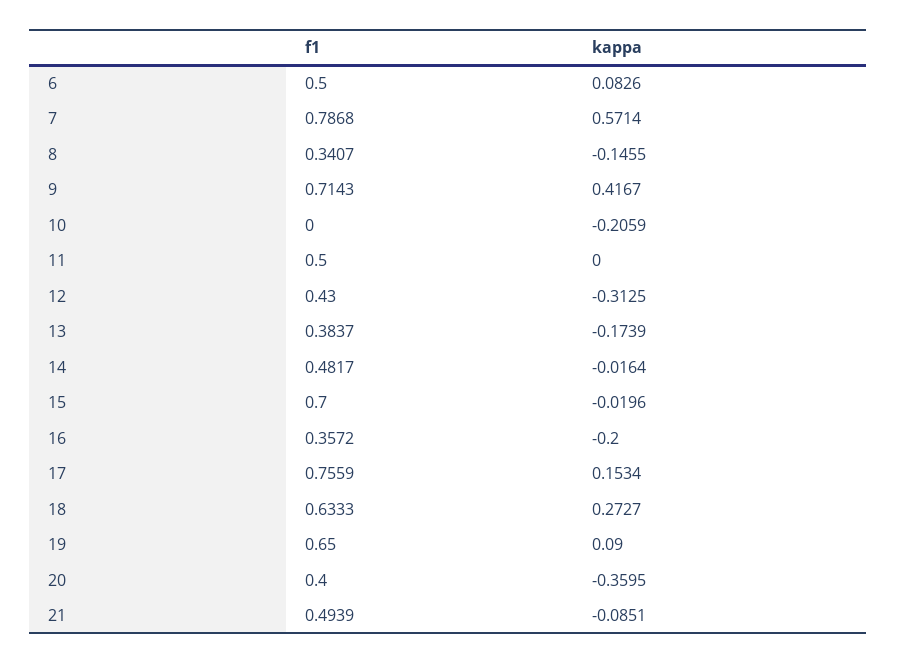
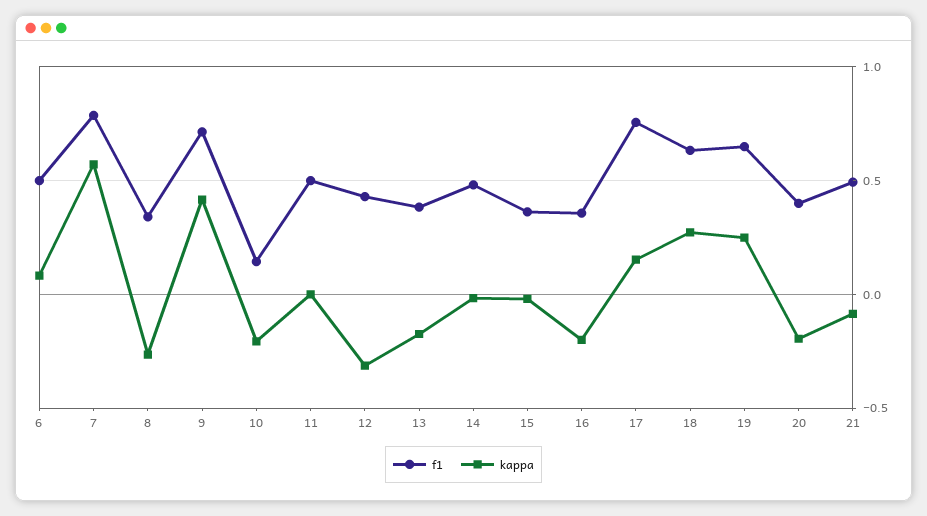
  {
    "f1": {
      "6": 0.5,
      "7": 0.7868,
      "8": 0.3407,
      "9": 0.7143,
-     "10": 0,
+     "10": 0.15,
      "11": 0.5,
      "12": 0.43,
      "13": 0.3837,
      "14": 0.4817,
-     "15": 0.7,
+     "15": 0.35,
      "16": 0.3572,
      "17": 0.7559,
      "18": 0.6333,
      "19": 0.65,
      "20": 0.4,
      "21": 0.4939
    },
    "kappa": {
      "6": 0.0826,
      "7": 0.5714,
-     "8": -0.1455,
+     "8": -0.25,
      "9": 0.4167,
      "10": -0.2059,
      "11": 0,
      "12": -0.3125,
      "13": -0.1739,
      "14": -0.0164,
      "15": -0.0196,
      "16": -0.2,
      "17": 0.1534,
      "18": 0.2727,
-     "19": 0.09,
+     "19": 0.25,
-     "20": -0.3595,
+     "20": -0.2,
      "21": -0.0851
    }
  }

